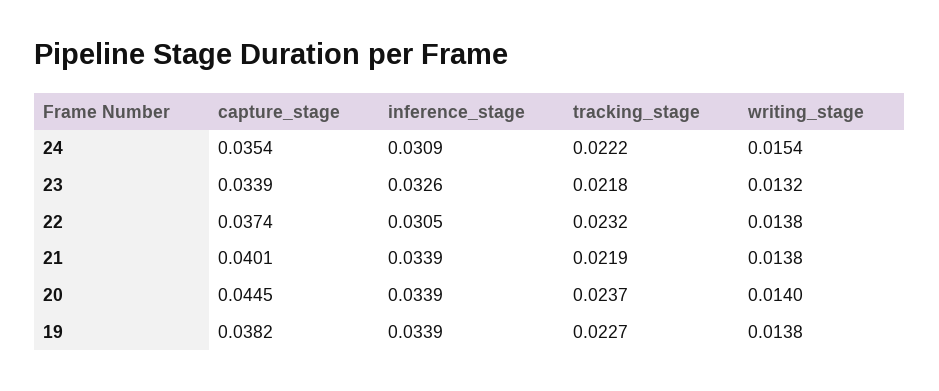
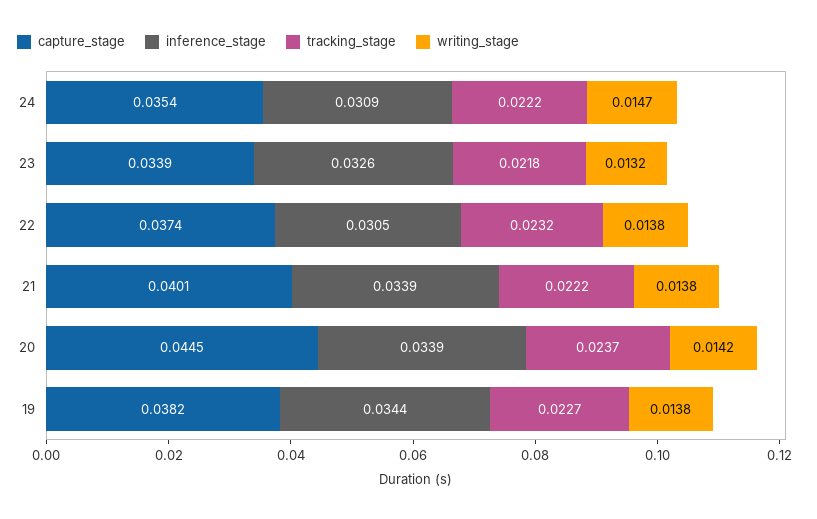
  {
    "capture_stage": {
      "24": 0.0354,
      "23": 0.0339,
      "22": 0.0374,
      "21": 0.0401,
      "20": 0.0445,
      "19": 0.0382
    },
    "inference_stage": {
      "24": 0.0309,
      "23": 0.0326,
      "22": 0.0305,
      "21": 0.0339,
      "20": 0.0339,
-     "19": 0.0339
+     "19": 0.0344
    },
    "tracking_stage": {
      "24": 0.0222,
      "23": 0.0218,
      "22": 0.0232,
-     "21": 0.0219,
+     "21": 0.0222,
      "20": 0.0237,
      "19": 0.0227
    },
    "writing_stage": {
-     "24": 0.0154,
+     "24": 0.0147,
      "23": 0.0132,
      "22": 0.0138,
      "21": 0.0138,
-     "20": 0.014,
+     "20": 0.0142,
      "19": 0.0138
    }
  }

